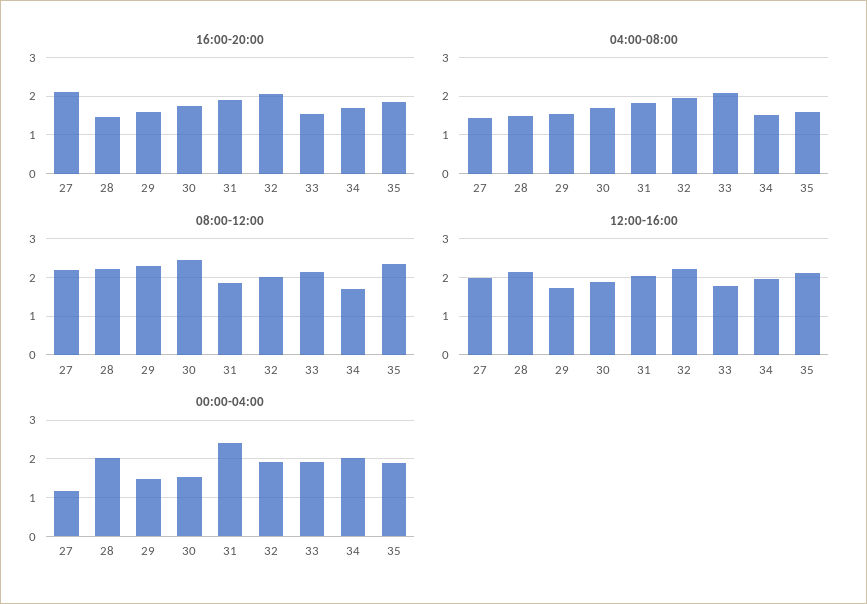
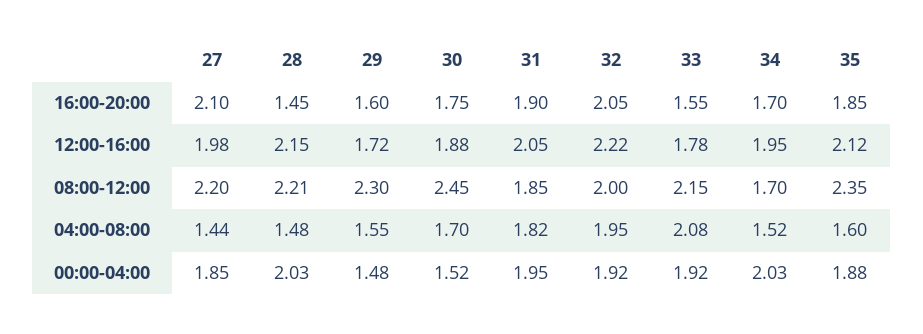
  {
    "16:00-20:00": {
      "27": 2.1,
      "28": 1.45,
      "29": 1.6,
      "30": 1.75,
      "31": 1.9,
      "32": 2.05,
      "33": 1.55,
      "34": 1.7,
      "35": 1.85
    },
    "04:00-08:00": {
      "27": 1.44,
      "28": 1.48,
      "29": 1.55,
      "30": 1.7,
      "31": 1.82,
      "32": 1.95,
      "33": 2.08,
      "34": 1.52,
      "35": 1.6
    },
    "08:00-12:00": {
      "27": 2.2,
      "28": 2.21,
      "29": 2.3,
      "30": 2.45,
      "31": 1.85,
      "32": 2,
      "33": 2.15,
      "34": 1.7,
      "35": 2.35
    },
    "12:00-16:00": {
      "27": 1.98,
      "28": 2.15,
      "29": 1.72,
      "30": 1.88,
      "31": 2.05,
      "32": 2.22,
      "33": 1.78,
      "34": 1.95,
      "35": 2.12
    },
    "00:00-04:00": {
-     "27": 1.2,
+     "27": 1.85,
      "28": 2.03,
      "29": 1.48,
      "30": 1.52,
-     "31": 2.4,
+     "31": 1.95,
      "32": 1.92,
      "33": 1.92,
      "34": 2.03,
      "35": 1.88
    }
  }

